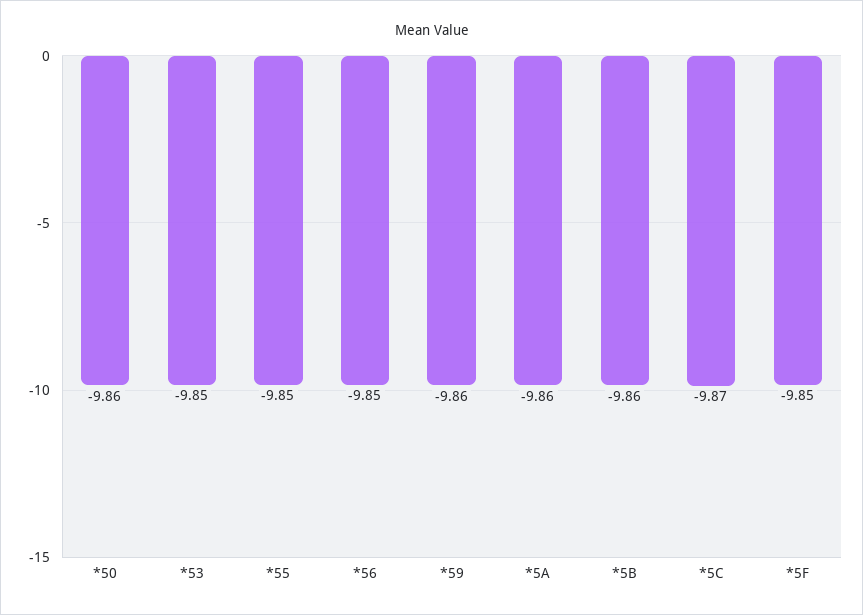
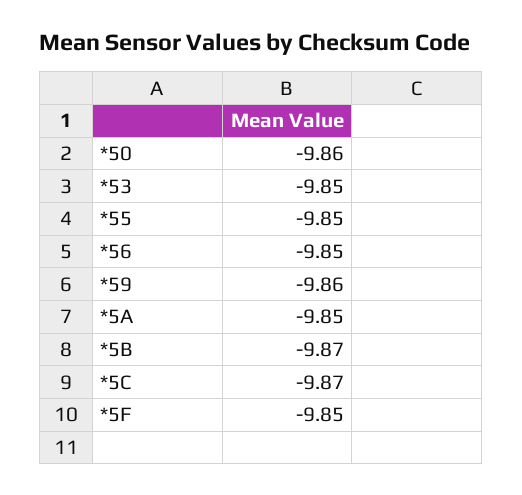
  {
    "*50": -9.86,
    "*53": -9.85,
    "*55": -9.85,
    "*56": -9.85,
    "*59": -9.86,
-   "*5A": -9.86,
+   "*5A": -9.85,
-   "*5B": -9.86,
+   "*5B": -9.87,
    "*5C": -9.87,
    "*5F": -9.85
  }

